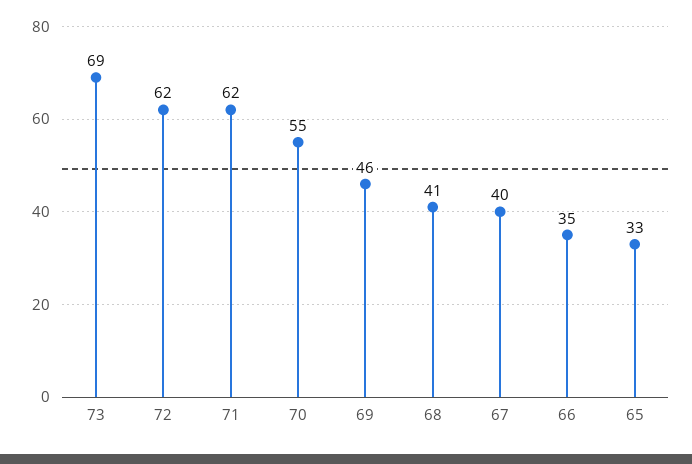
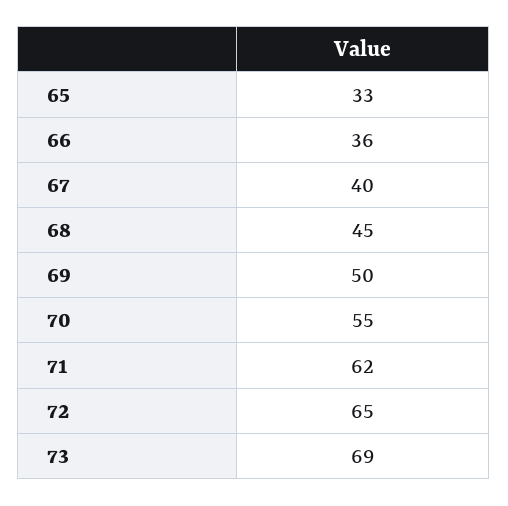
  {
    "73": 69,
-   "72": 62,
+   "72": 65,
    "71": 62,
    "70": 55,
-   "69": 46,
+   "69": 50,
-   "68": 41,
+   "68": 45,
    "67": 40,
-   "66": 35,
+   "66": 36,
    "65": 33
  }

